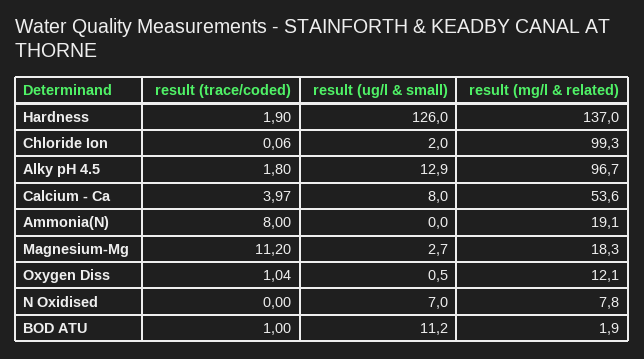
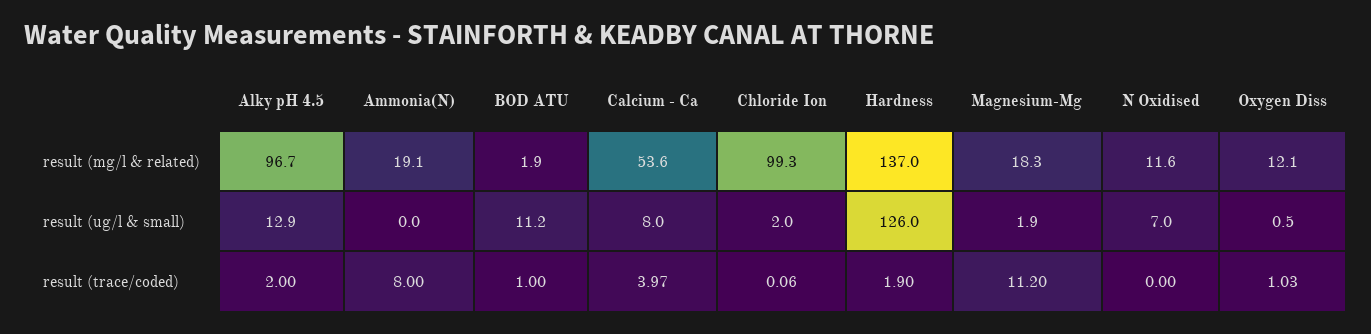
  {
    "result (trace/coded)": {
      "Hardness": 1.9,
      "Chloride Ion": 0.06,
-     "Alky pH 4.5": 1.8,
+     "Alky pH 4.5": 2,
      "Calcium - Ca": 3.97,
      "Ammonia(N)": 8,
      "Magnesium-Mg": 11.2,
-     "Oxygen Diss": 1.04,
+     "Oxygen Diss": 1.03,
      "N Oxidised": 0,
      "BOD ATU": 1
    },
    "result (ug/l & small)": {
      "Hardness": 126,
      "Chloride Ion": 2,
      "Alky pH 4.5": 12.9,
      "Calcium - Ca": 8,
      "Ammonia(N)": 0,
-     "Magnesium-Mg": 2.7,
+     "Magnesium-Mg": 1.9,
      "Oxygen Diss": 0.5,
      "N Oxidised": 7,
      "BOD ATU": 11.2
    },
    "result (mg/l & related)": {
      "Hardness": 137,
      "Chloride Ion": 99.3,
      "Alky pH 4.5": 96.7,
      "Calcium - Ca": 53.6,
      "Ammonia(N)": 19.1,
      "Magnesium-Mg": 18.3,
      "Oxygen Diss": 12.1,
-     "N Oxidised": 7.8,
+     "N Oxidised": 11.6,
      "BOD ATU": 1.9
    }
  }

